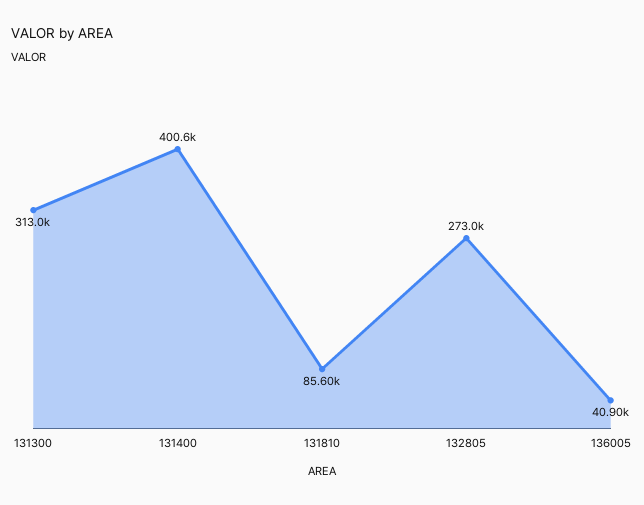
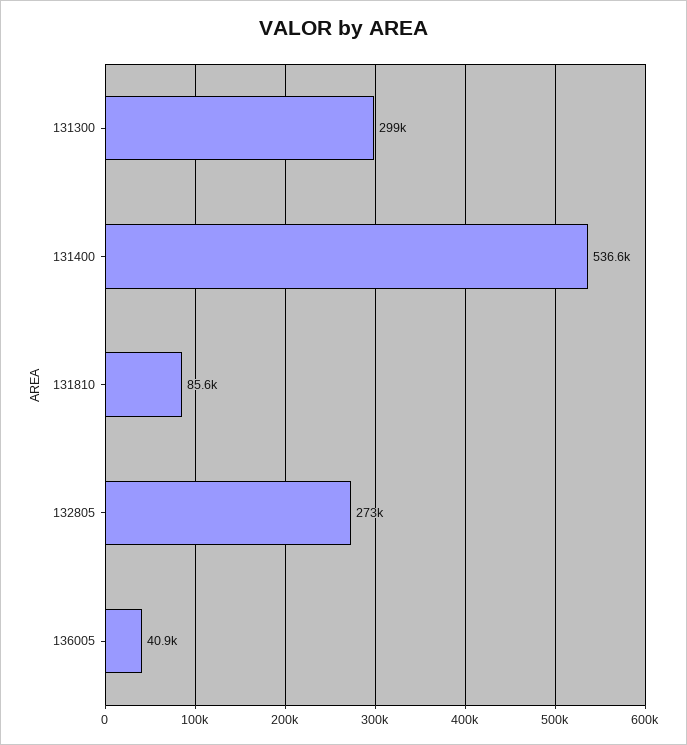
  {
-   "131300": 313000,
+   "131300": 299000,
-   "131400": 400600,
+   "131400": 536600,
    "131810": 85600,
    "132805": 273000,
    "136005": 40900
  }

